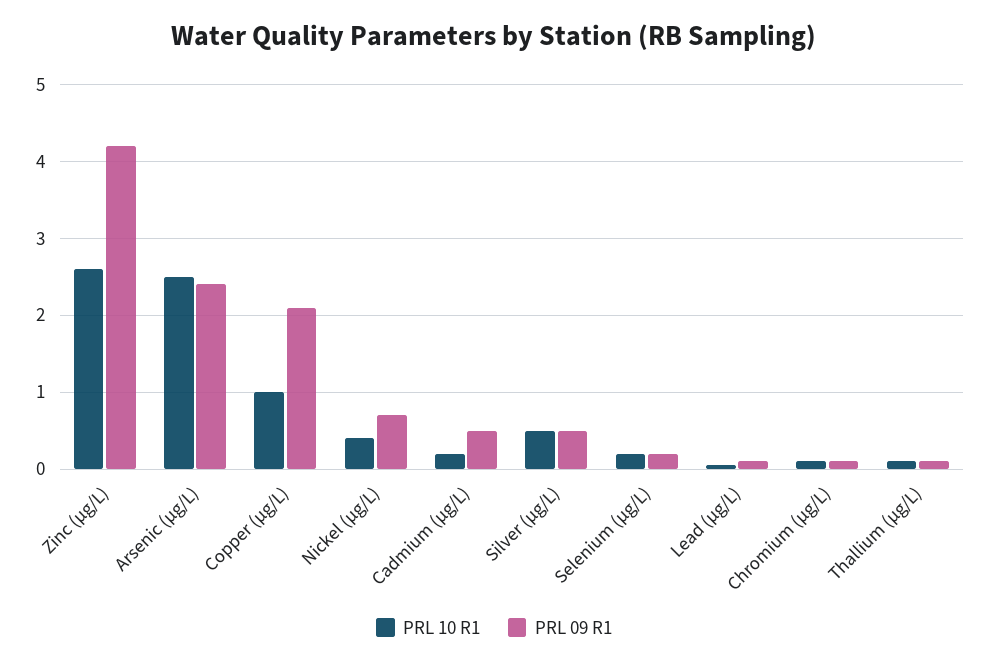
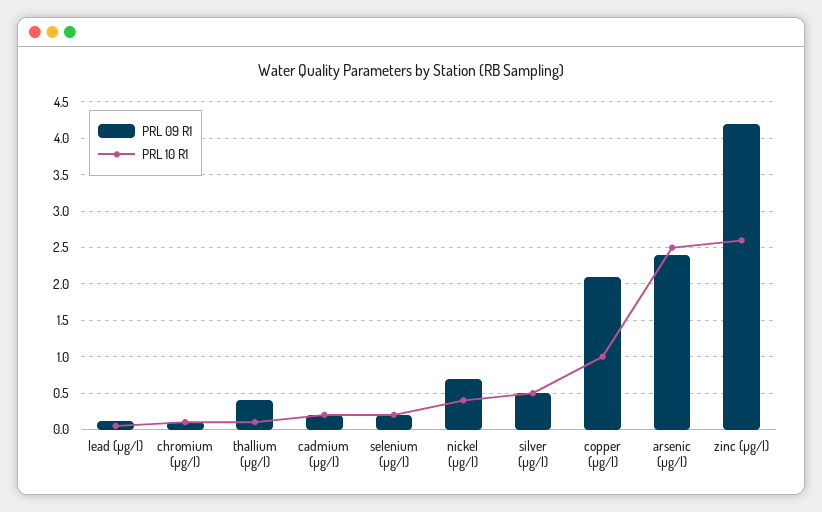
  {
    "PRL 10 R1": {
      "Zinc (µg/L)": 2.6,
      "Arsenic (µg/L)": 2.5,
      "Copper (µg/L)": 1,
      "Nickel (µg/L)": 0.4,
      "Cadmium (µg/L)": 0.2,
      "Silver (µg/L)": 0.5,
      "Selenium (µg/L)": 0.2,
      "Lead (µg/L)": 0.1,
      "Chromium (µg/L)": 0.1,
      "Thallium (µg/L)": 0.1
    },
    "PRL 09 R1": {
      "Zinc (µg/L)": 4.2,
      "Arsenic (µg/L)": 2.4,
      "Copper (µg/L)": 2.1,
      "Nickel (µg/L)": 0.7,
-     "Cadmium (µg/L)": 0.5,
+     "Cadmium (µg/L)": 0.2,
      "Silver (µg/L)": 0.5,
      "Selenium (µg/L)": 0.2,
      "Lead (µg/L)": 0.1,
      "Chromium (µg/L)": 0.1,
-     "Thallium (µg/L)": 0.1
+     "Thallium (µg/L)": 0.4
    }
  }

